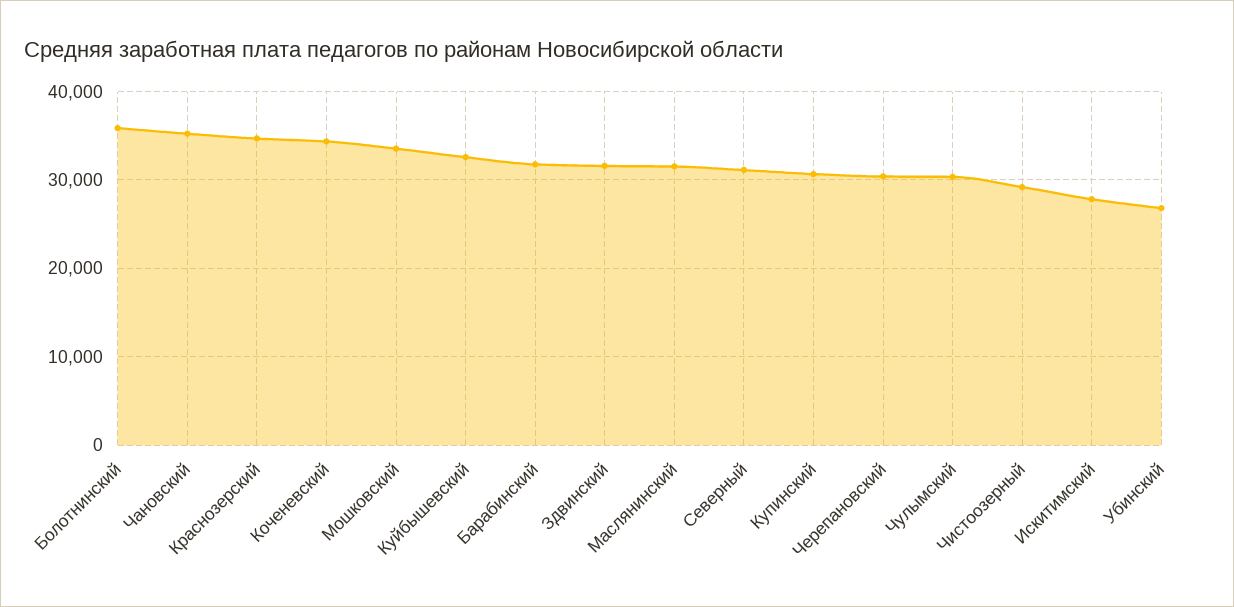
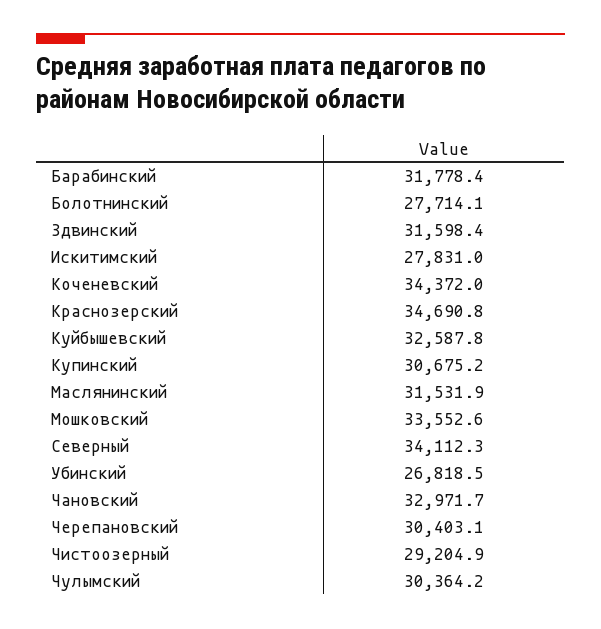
  {
-   "Болотнинский": 36000,
+   "Болотнинский": 27714.1,
-   "Чановский": 35000,
+   "Чановский": 32971.7,
    "Краснозерский": 34690.8,
    "Коченевский": 34372,
    "Мошковский": 33552.6,
    "Куйбышевский": 32587.8,
    "Барабинский": 31778.4,
    "Здвинский": 31598.4,
    "Маслянинский": 31531.9,
-   "Северный": 31000,
+   "Северный": 34112.3,
    "Купинский": 30675.2,
    "Черепановский": 30403.1,
    "Чулымский": 30364.2,
    "Чистоозерный": 29204.9,
    "Искитимский": 27831,
    "Убинский": 26818.5
  }

